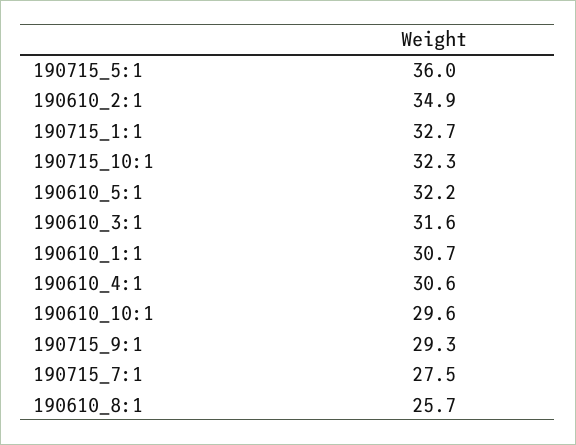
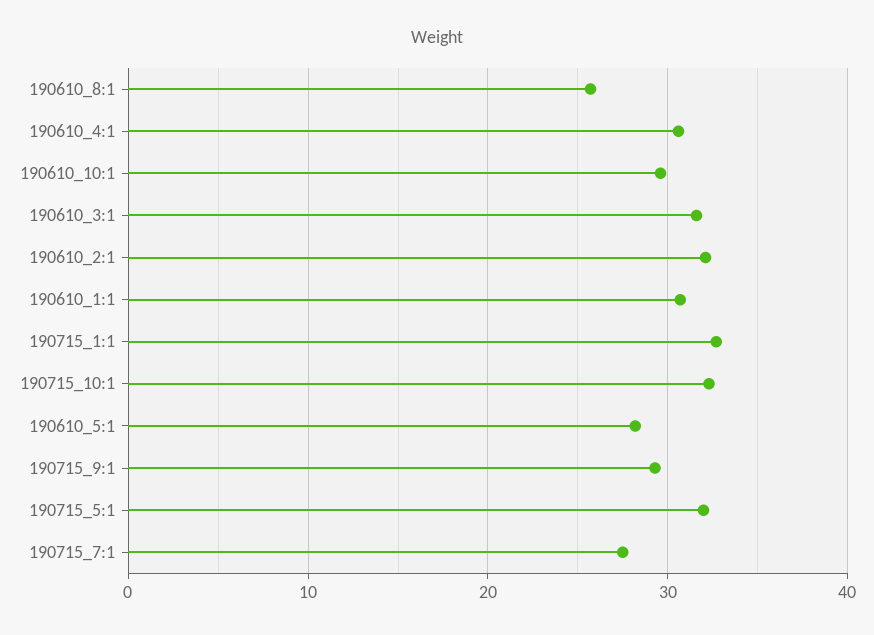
  {
-   "190715_5:1": 36,
+   "190715_5:1": 32,
-   "190610_2:1": 34.9,
+   "190610_2:1": 32,
    "190715_1:1": 32.7,
    "190715_10:1": 32.3,
-   "190610_5:1": 32.2,
+   "190610_5:1": 28,
    "190610_3:1": 31.6,
    "190610_1:1": 30.7,
    "190610_4:1": 30.6,
    "190610_10:1": 29.6,
    "190715_9:1": 29.3,
    "190715_7:1": 27.5,
    "190610_8:1": 25.7
  }

